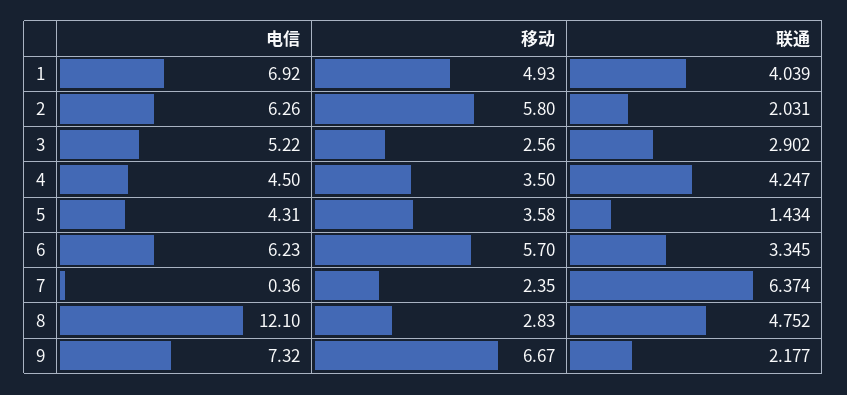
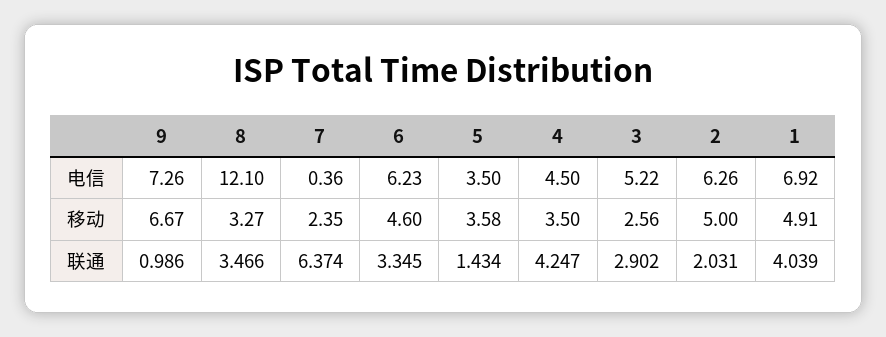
  {
    "电信": {
      "1": 6.92,
      "2": 6.26,
      "3": 5.22,
      "4": 4.5,
-     "5": 4.31,
+     "5": 3.5,
      "6": 6.23,
      "7": 0.36,
      "8": 12.1,
-     "9": 7.32
+     "9": 7.26
    },
    "移动": {
-     "1": 4.93,
+     "1": 4.91,
-     "2": 5.8,
+     "2": 5,
      "3": 2.56,
      "4": 3.5,
      "5": 3.58,
-     "6": 5.7,
+     "6": 4.6,
      "7": 2.35,
-     "8": 2.83,
+     "8": 3.27,
      "9": 6.67
    },
    "联通": {
      "1": 4.039,
      "2": 2.031,
      "3": 2.902,
      "4": 4.247,
      "5": 1.434,
      "6": 3.345,
      "7": 6.374,
-     "8": 4.752,
+     "8": 3.466,
-     "9": 2.177
+     "9": 0.986
    }
  }

